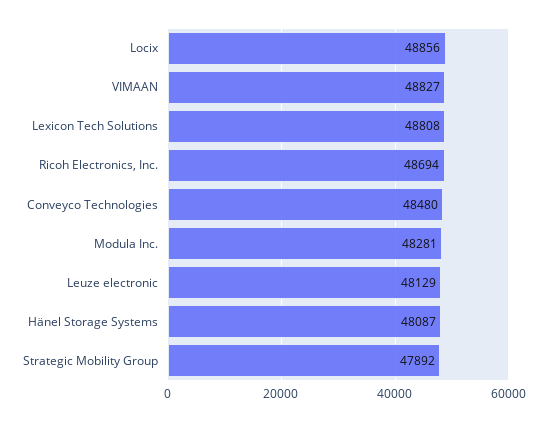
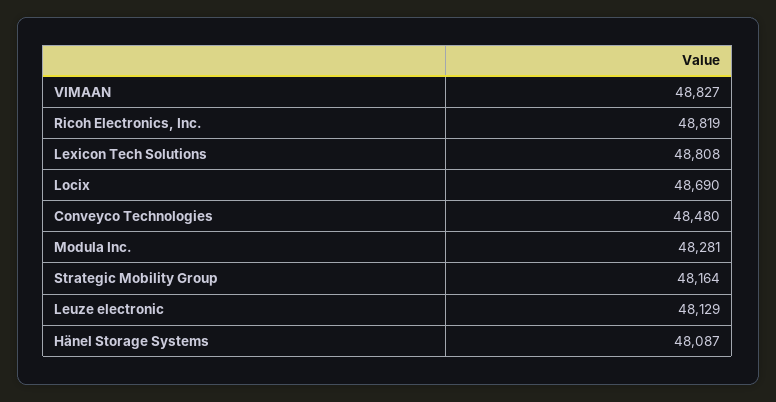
  {
-   "Locix": 48856,
+   "Locix": 48690,
    "VIMAAN": 48827,
    "Lexicon Tech Solutions": 48808,
-   "Ricoh Electronics, Inc.": 48694,
+   "Ricoh Electronics, Inc.": 48819,
    "Conveyco Technologies": 48480,
    "Modula Inc.": 48281,
    "Leuze electronic": 48129,
    "Hänel Storage Systems": 48087,
-   "Strategic Mobility Group": 47892
+   "Strategic Mobility Group": 48164
  }

